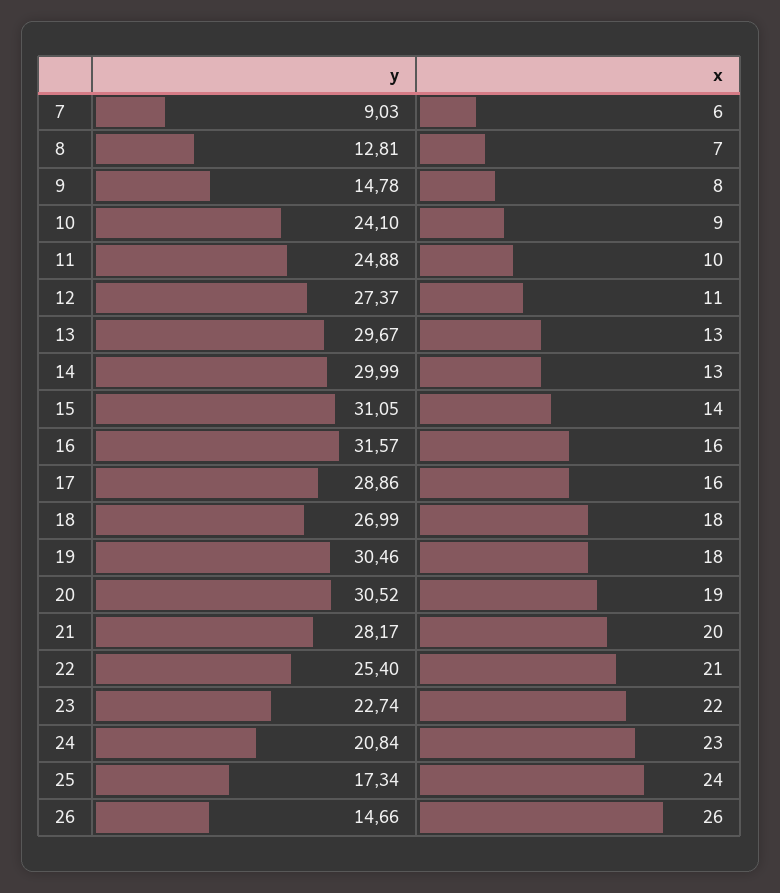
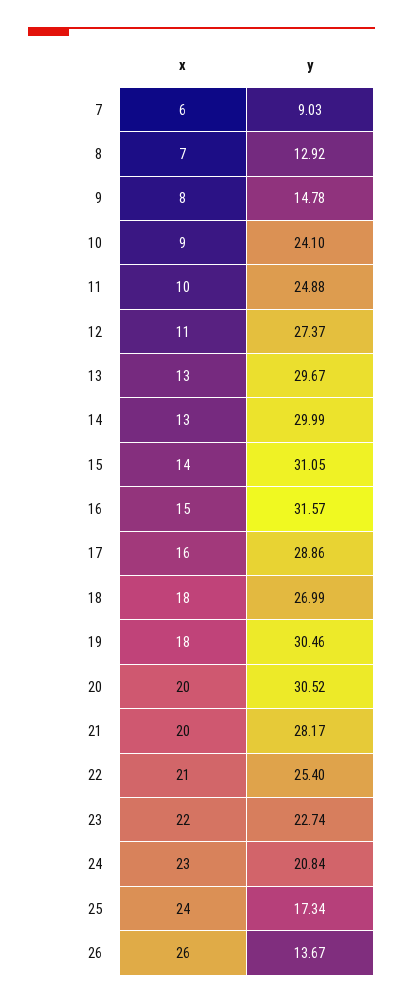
  {
    "y": {
      "7": 9.03,
-     "8": 12.81,
+     "8": 12.92,
      "9": 14.78,
      "10": 24.1,
      "11": 24.88,
      "12": 27.37,
      "13": 29.67,
      "14": 29.99,
      "15": 31.05,
      "16": 31.57,
      "17": 28.86,
      "18": 26.99,
      "19": 30.46,
      "20": 30.52,
      "21": 28.17,
      "22": 25.4,
      "23": 22.74,
      "24": 20.84,
      "25": 17.34,
-     "26": 14.66
+     "26": 13.67
    },
    "x": {
      "7": 6,
      "8": 7,
      "9": 8,
      "10": 9,
      "11": 10,
      "12": 11,
      "13": 13,
      "14": 13,
      "15": 14,
-     "16": 16,
+     "16": 15,
      "17": 16,
      "18": 18,
      "19": 18,
-     "20": 19,
+     "20": 20,
      "21": 20,
      "22": 21,
      "23": 22,
      "24": 23,
      "25": 24,
      "26": 26
    }
  }

